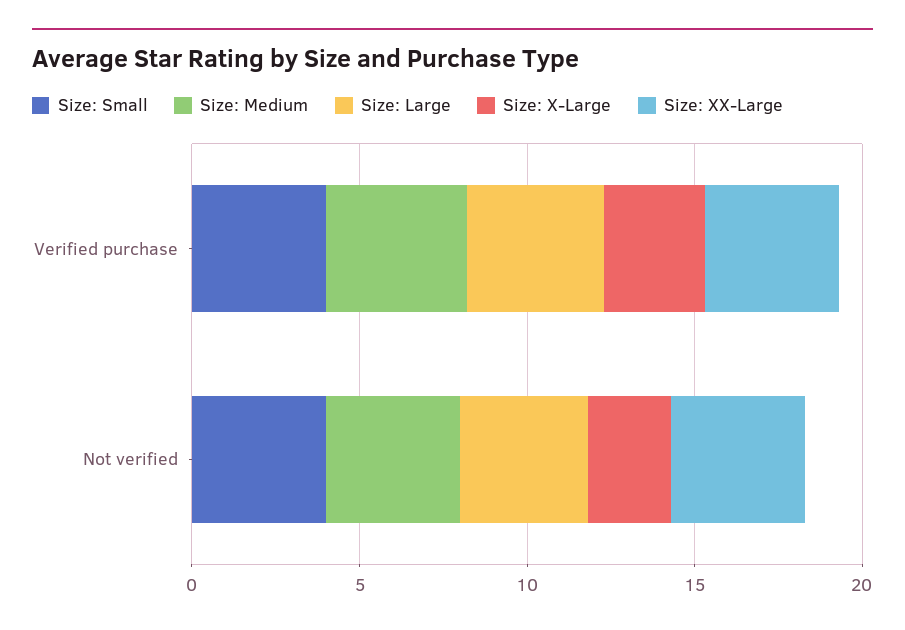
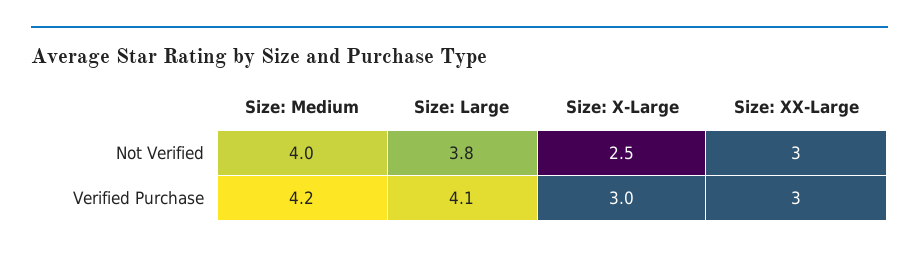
  {
-   "Size: Small": {
-     "Verified purchase": 4,
-     "Not verified": 4
-   },
    "Size: Medium": {
      "Verified purchase": 4.2,
      "Not verified": 4
    },
    "Size: Large": {
      "Verified purchase": 4.1,
      "Not verified": 3.8
    },
    "Size: X-Large": {
      "Verified purchase": 3,
      "Not verified": 2.5
    },
    "Size: XX-Large": {
-     "Verified purchase": 4,
+     "Verified purchase": 3,
-     "Not verified": 4
+     "Not verified": 3
    }
  }

